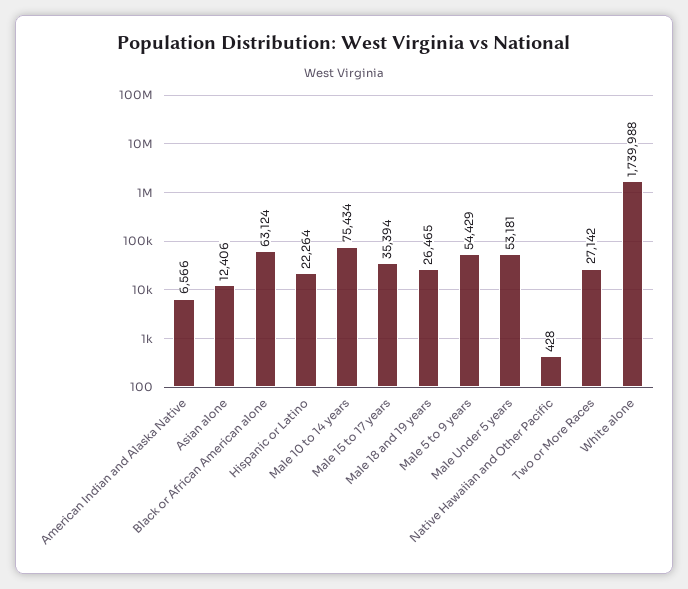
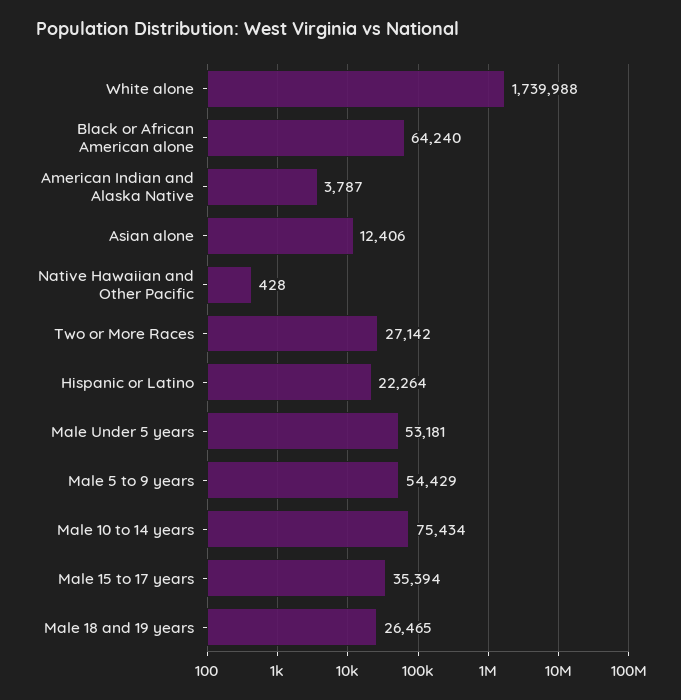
  {
-   "American Indian and Alaska Native": 6566,
+   "American Indian and Alaska Native": 3787,
    "Asian alone": 12406,
-   "Black or African American alone": 63124,
+   "Black or African American alone": 64240,
    "Hispanic or Latino": 22264,
    "Male 10 to 14 years": 75434,
    "Male 15 to 17 years": 35394,
    "Male 18 and 19 years": 26465,
    "Male 5 to 9 years": 54429,
    "Male Under 5 years": 53181,
    "Native Hawaiian and Other Pacific": 428,
    "Two or More Races": 27142,
    "White alone": 1739988
  }

